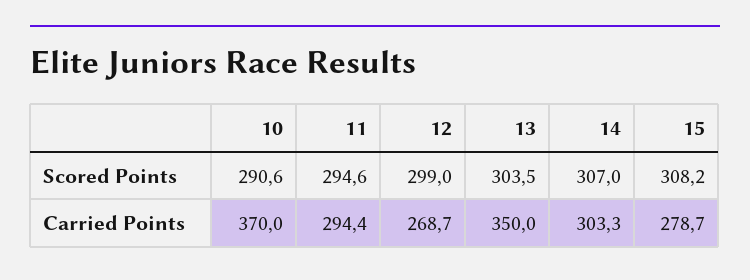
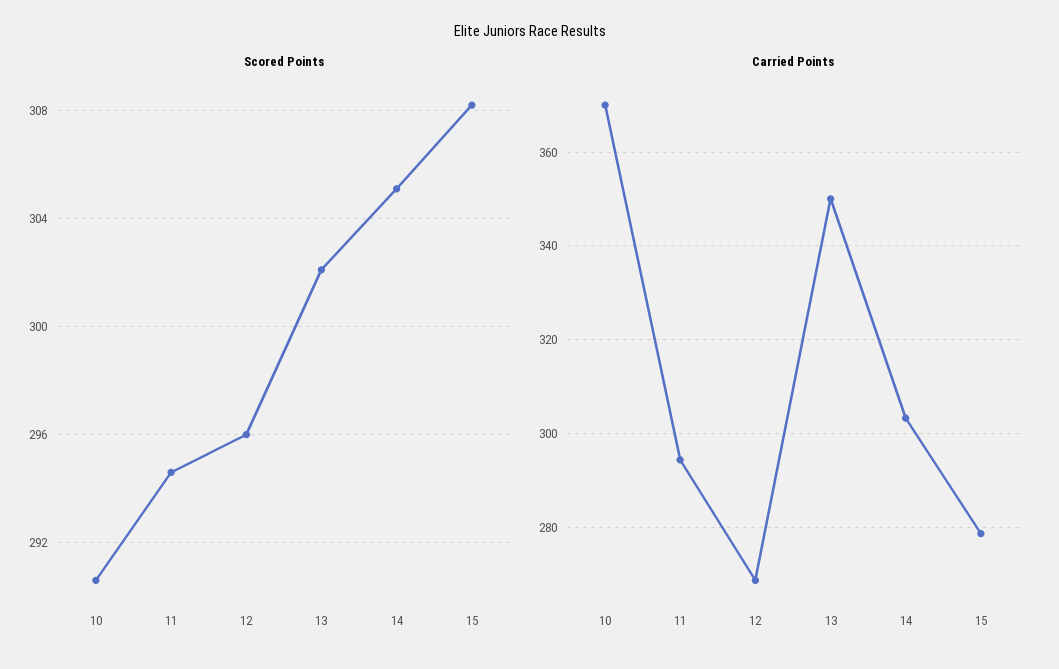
  {
    "Scored Points": {
      "10": 290.6,
      "11": 294.6,
-     "12": 299,
+     "12": 296,
-     "13": 303.5,
+     "13": 302,
-     "14": 307,
+     "14": 305,
      "15": 308.2
    },
    "Carried Points": {
      "10": 370,
      "11": 294.4,
      "12": 268.7,
      "13": 350,
      "14": 303.3,
      "15": 278.7
    }
  }

